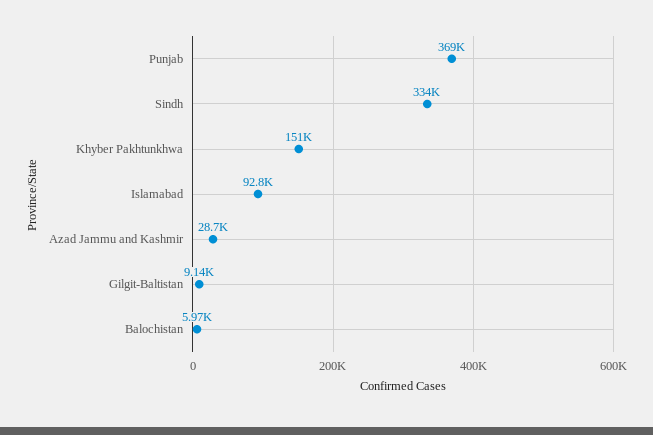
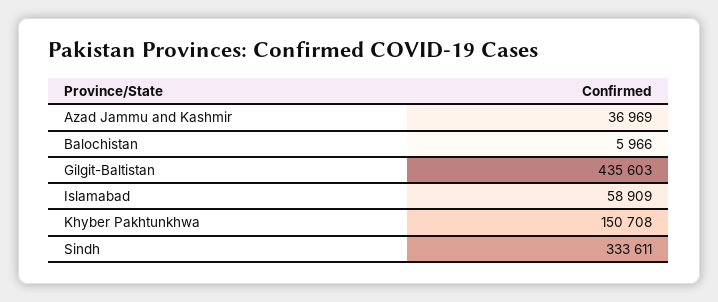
  {
-   "Punjab": 369000,
    "Sindh": 333611,
    "Khyber Pakhtunkhwa": 150708,
-   "Islamabad": 92800,
+   "Islamabad": 58909,
-   "Azad Jammu and Kashmir": 28700,
+   "Azad Jammu and Kashmir": 36969,
-   "Gilgit-Baltistan": 9140,
+   "Gilgit-Baltistan": 435603,
    "Balochistan": 5966
  }

